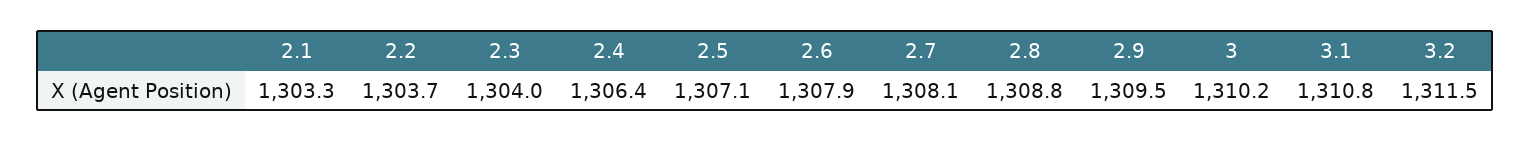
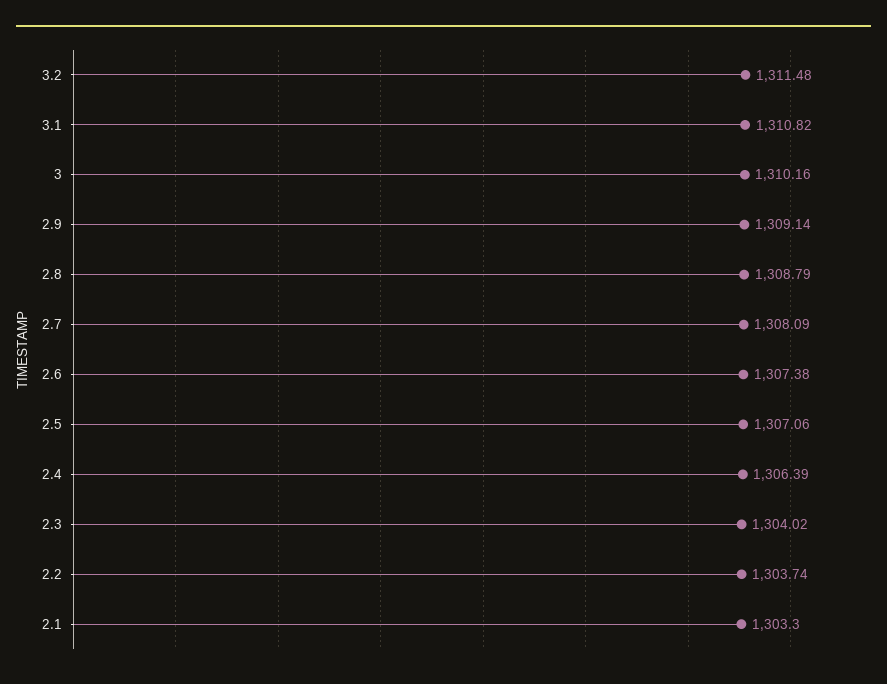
  {
    "2.1": 1303.3,
    "2.2": 1303.74,
    "2.3": 1304.02,
    "2.4": 1306.39,
    "2.5": 1307.06,
-   "2.6": 1307.9,
+   "2.6": 1307.38,
    "2.7": 1308.09,
    "2.8": 1308.79,
-   "2.9": 1309.5,
+   "2.9": 1309.14,
    "3": 1310.16,
    "3.1": 1310.82,
    "3.2": 1311.48
  }

